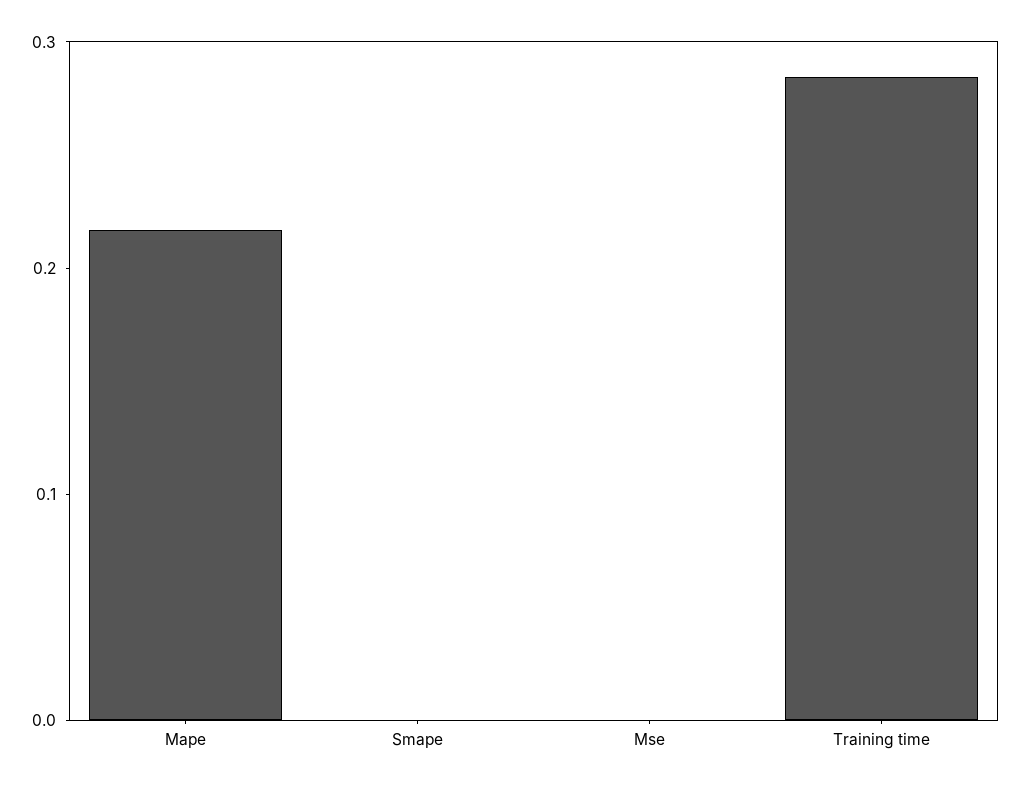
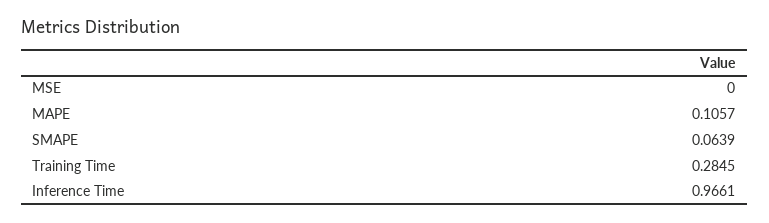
  {
-   "Mape": 0.22,
+   "Mape": 0.1057,
-   "Smape": 0,
+   "Smape": 0.0639,
    "Mse": 0,
-   "Training time": 0.2845
+   "Training time": 0.2845,
+   "Inference Time": 0.9661
  }

